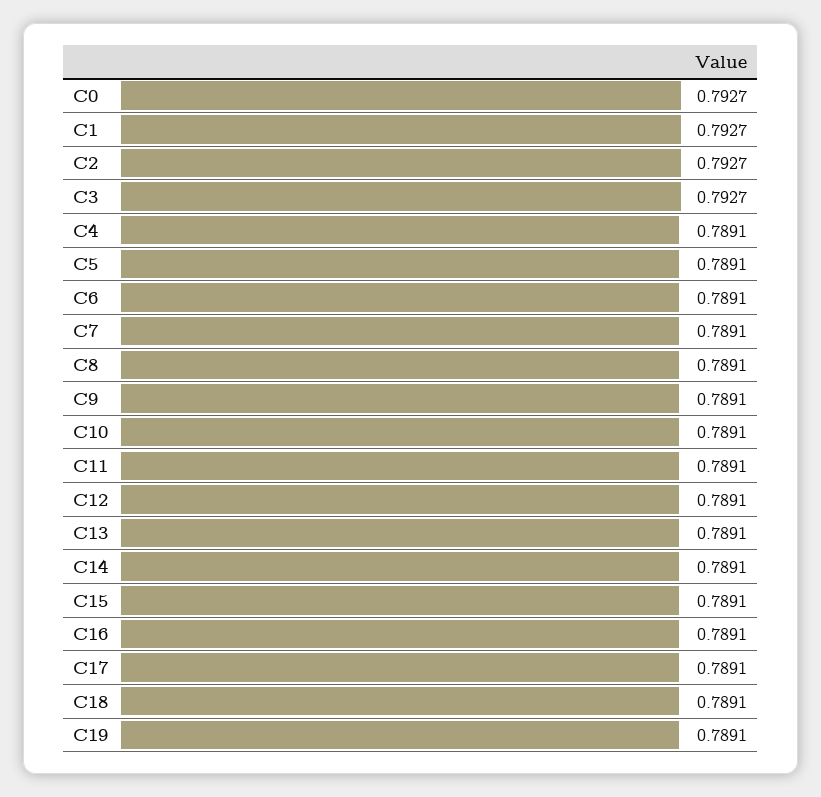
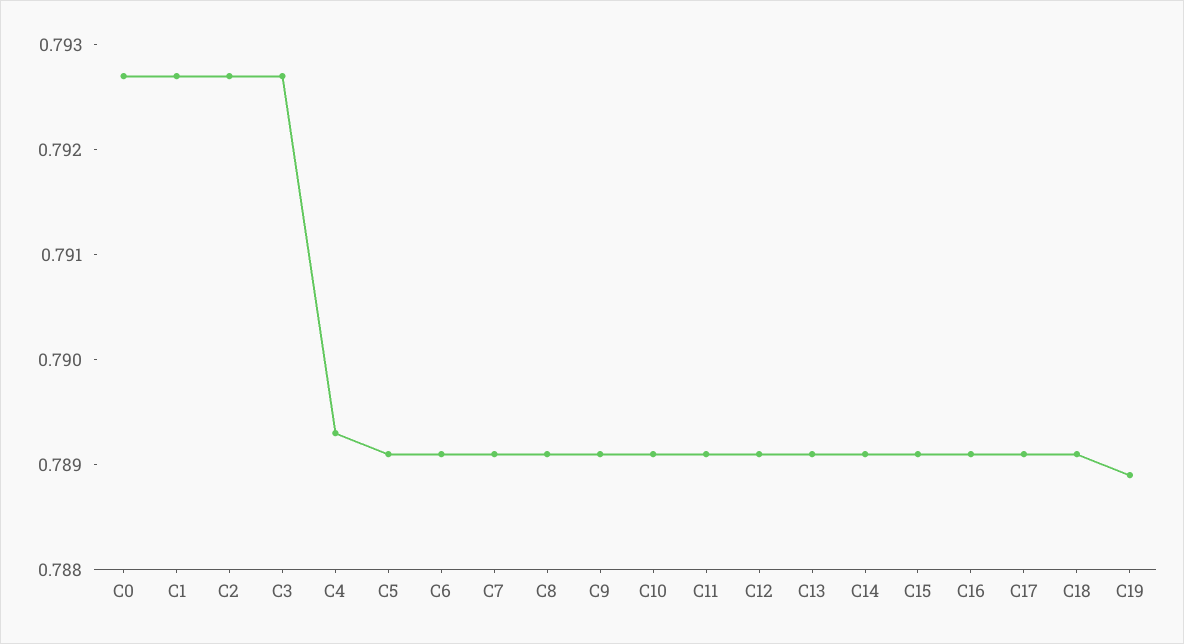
  {
    "C0": 0.7927,
    "C1": 0.7927,
    "C2": 0.7927,
    "C3": 0.7927,
-   "C4": 0.7891,
+   "C4": 0.7893,
    "C5": 0.7891,
    "C6": 0.7891,
    "C7": 0.7891,
    "C8": 0.7891,
    "C9": 0.7891,
    "C10": 0.7891,
    "C11": 0.7891,
    "C12": 0.7891,
    "C13": 0.7891,
    "C14": 0.7891,
    "C15": 0.7891,
    "C16": 0.7891,
    "C17": 0.7891,
    "C18": 0.7891,
-   "C19": 0.7891
+   "C19": 0.7889
  }

